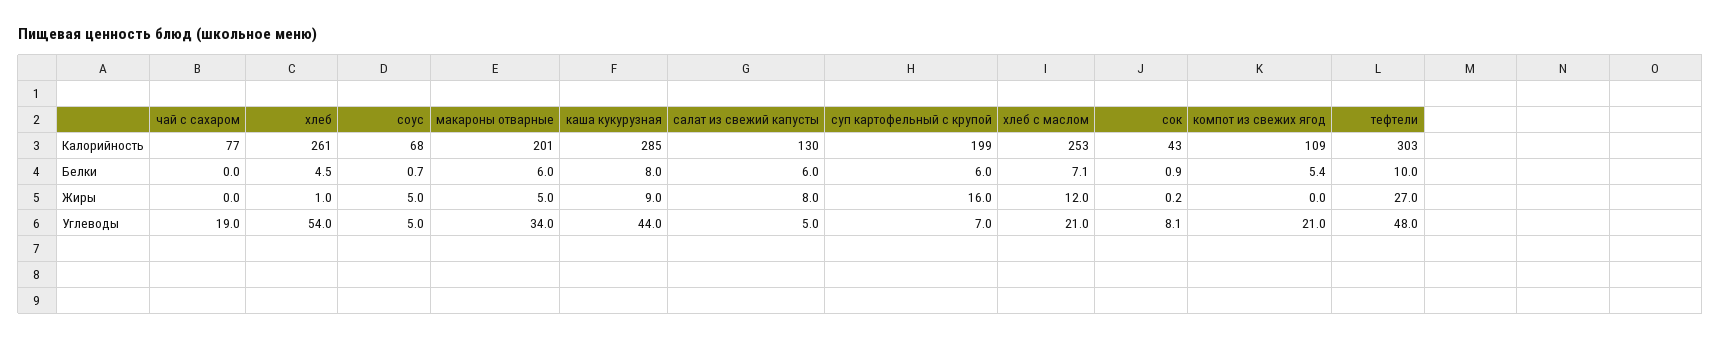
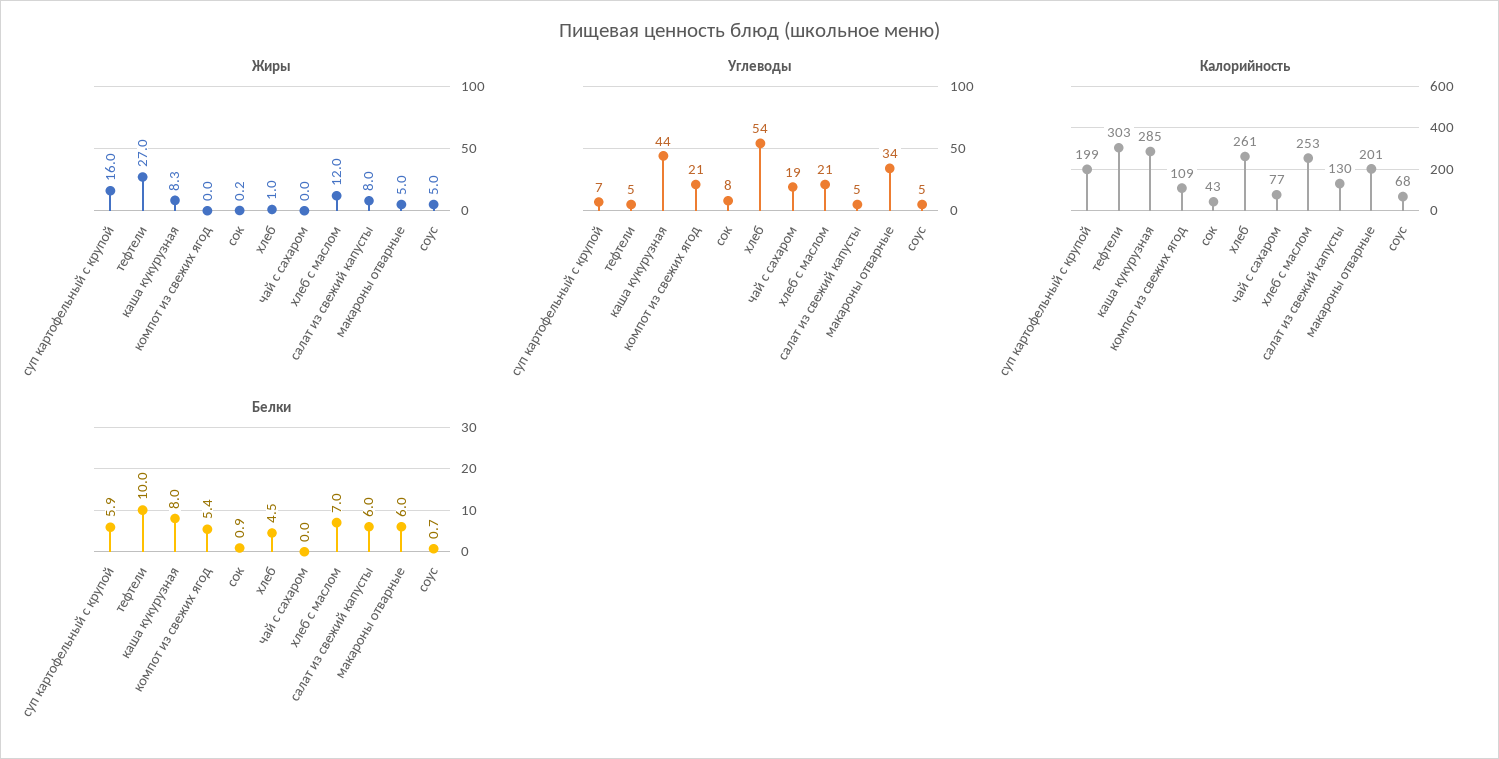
  {
    "Калорийность": {
      "чай с сахаром": 77,
      "хлеб": 261,
      "соус": 68,
      "макароны отварные": 201,
      "каша кукурузная": 285,
      "салат из свежий капусты": 130,
      "суп картофельный с крупой": 199,
      "хлеб с маслом": 253,
      "сок": 43,
      "компот из свежих ягод": 109,
      "тефтели": 303
    },
    "Белки": {
      "чай с сахаром": 0,
      "хлеб": 4.5,
      "соус": 0.7,
      "макароны отварные": 6,
      "каша кукурузная": 8,
      "салат из свежий капусты": 6,
-     "суп картофельный с крупой": 6,
+     "суп картофельный с крупой": 5.9,
-     "хлеб с маслом": 7.1,
+     "хлеб с маслом": 7,
      "сок": 0.9,
      "компот из свежих ягод": 5.4,
      "тефтели": 10
    },
    "Жиры": {
      "чай с сахаром": 0,
      "хлеб": 1,
      "соус": 5,
      "макароны отварные": 5,
-     "каша кукурузная": 9,
+     "каша кукурузная": 8.3,
      "салат из свежий капусты": 8,
      "суп картофельный с крупой": 16,
      "хлеб с маслом": 12,
      "сок": 0.2,
      "компот из свежих ягод": 0,
      "тефтели": 27
    },
    "Углеводы": {
      "чай с сахаром": 19,
      "хлеб": 54,
      "соус": 5,
      "макароны отварные": 34,
      "каша кукурузная": 44,
      "салат из свежий капусты": 5,
      "суп картофельный с крупой": 7,
      "хлеб с маслом": 21,
      "сок": 8.1,
      "компот из свежих ягод": 21,
-     "тефтели": 48
+     "тефтели": 5
    }
  }

